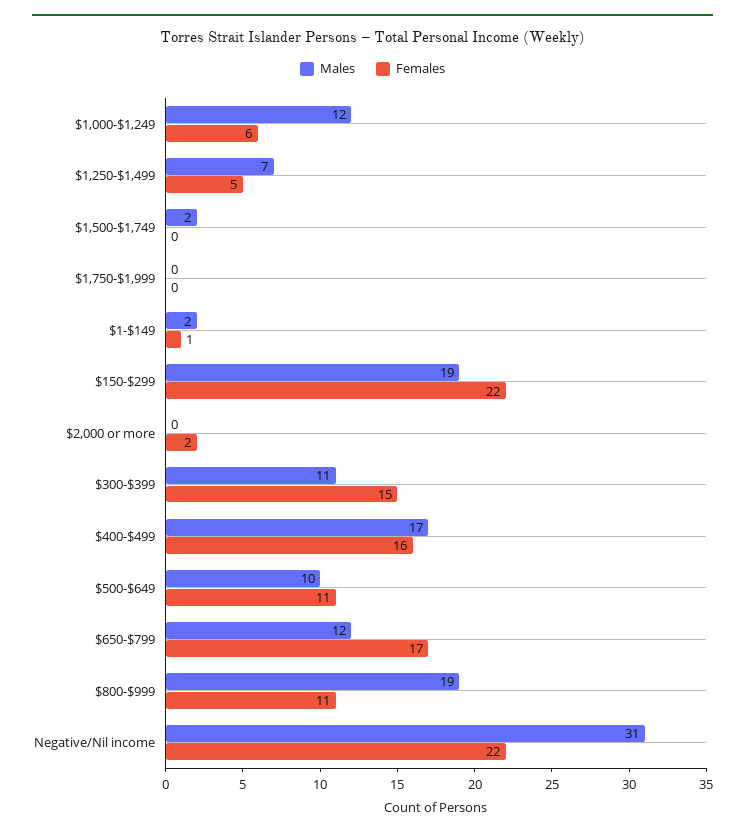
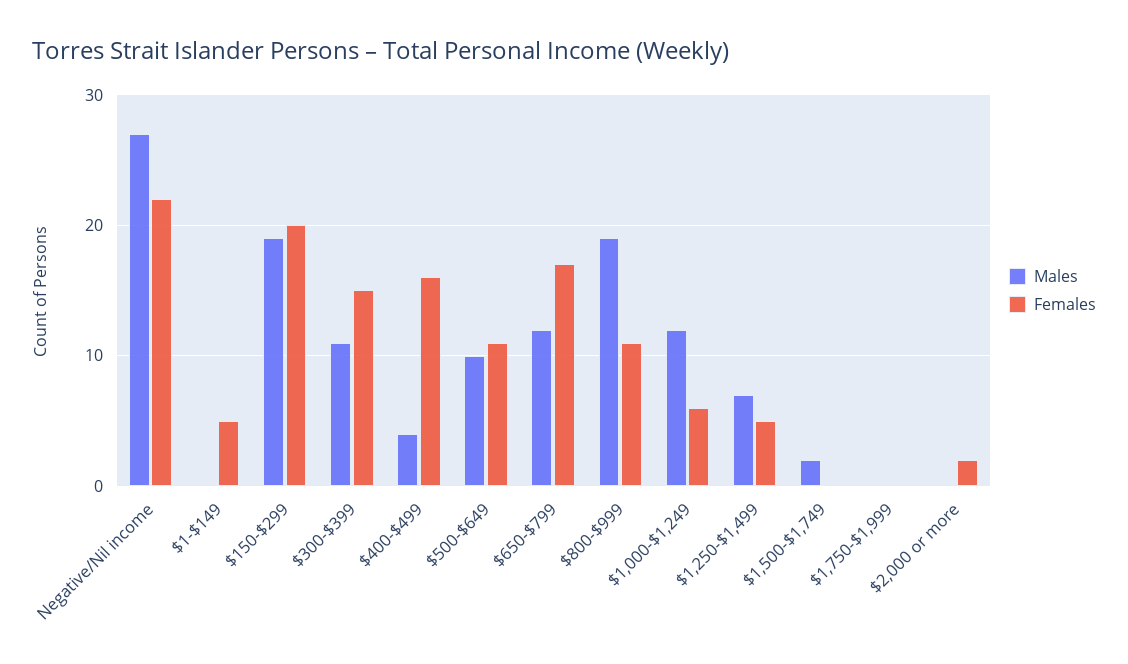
  {
    "Males": {
      "$1,000-$1,249": 12,
      "$1,250-$1,499": 7,
      "$1,500-$1,749": 2,
      "$1,750-$1,999": 0,
-     "$1-$149": 2,
+     "$1-$149": 0,
      "$150-$299": 19,
      "$2,000 or more": 0,
      "$300-$399": 11,
-     "$400-$499": 17,
+     "$400-$499": 4,
      "$500-$649": 10,
      "$650-$799": 12,
      "$800-$999": 19,
-     "Negative/Nil income": 31
+     "Negative/Nil income": 27
    },
    "Females": {
      "$1,000-$1,249": 6,
      "$1,250-$1,499": 5,
      "$1,500-$1,749": 0,
      "$1,750-$1,999": 0,
-     "$1-$149": 1,
+     "$1-$149": 5,
-     "$150-$299": 22,
+     "$150-$299": 20,
      "$2,000 or more": 2,
      "$300-$399": 15,
      "$400-$499": 16,
      "$500-$649": 11,
      "$650-$799": 17,
      "$800-$999": 11,
      "Negative/Nil income": 22
    }
  }

